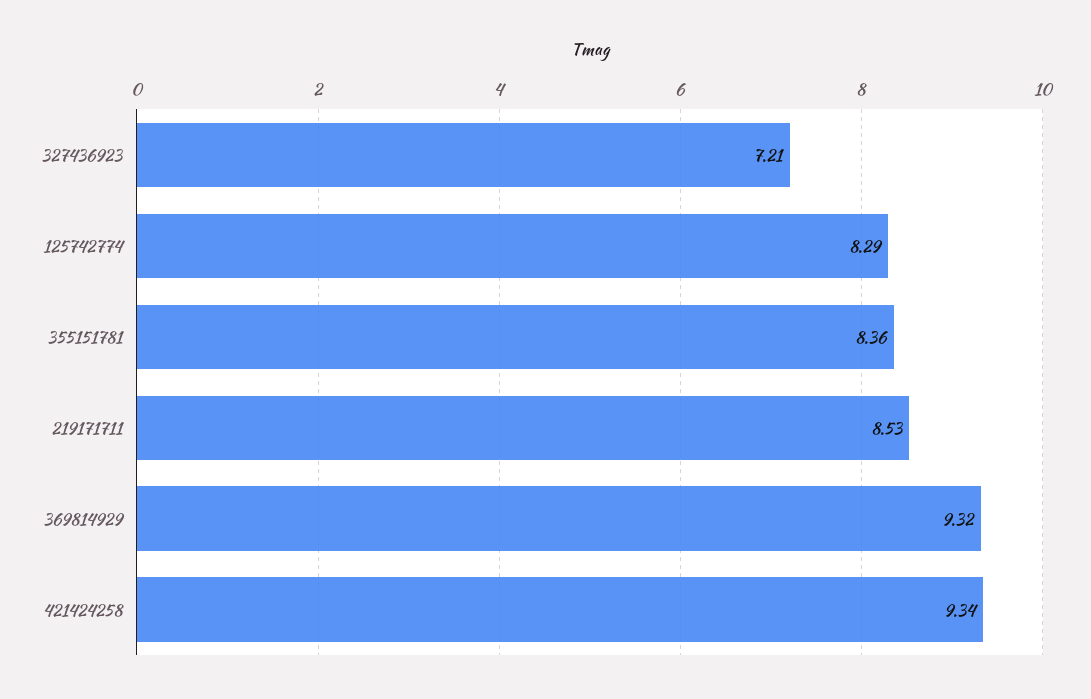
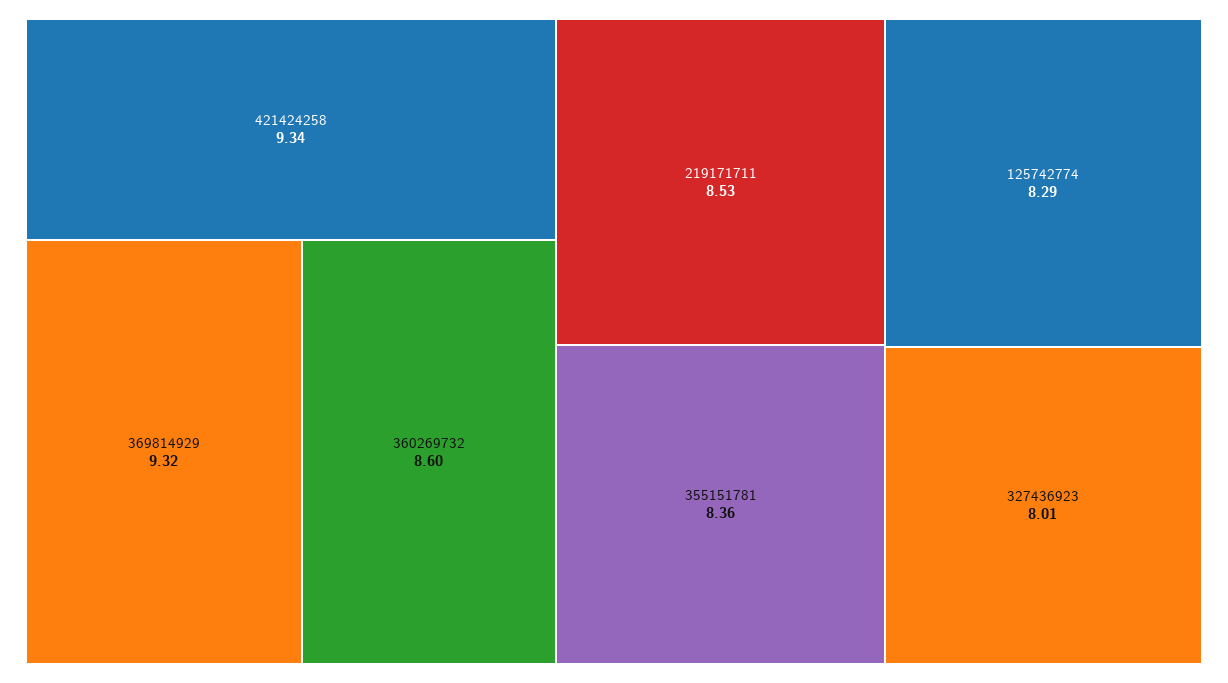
  {
-   "327436923": 7.21,
+   "327436923": 8.01,
    "125742774": 8.29,
    "355151781": 8.36,
    "219171711": 8.53,
    "369814929": 9.32,
-   "421424258": 9.34
+   "421424258": 9.34,
+   "360269732": 8.6
  }

